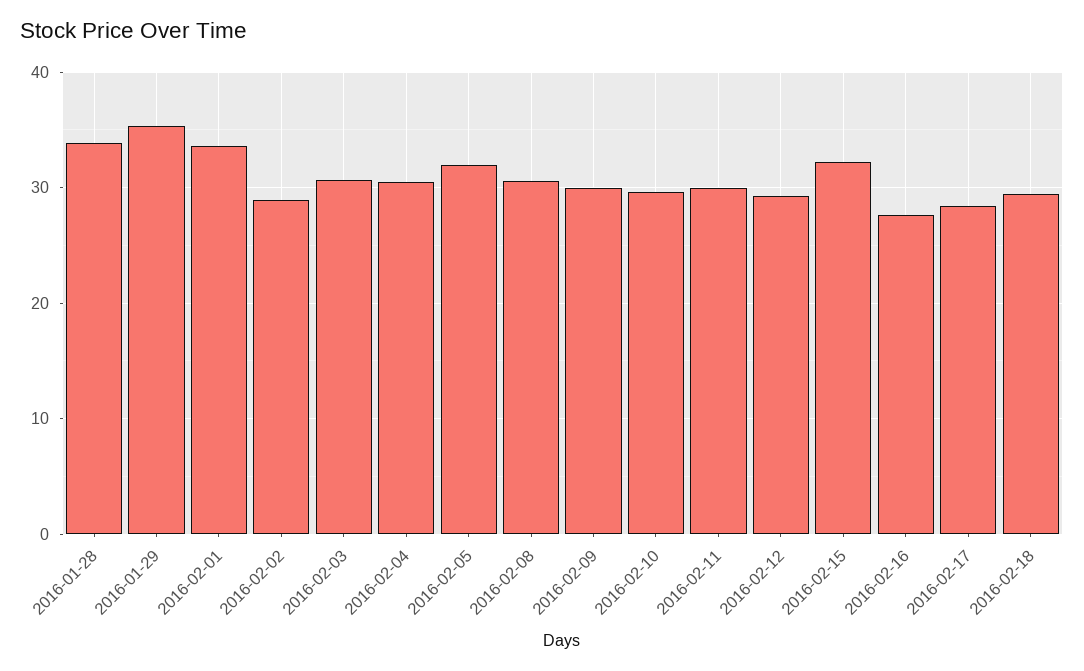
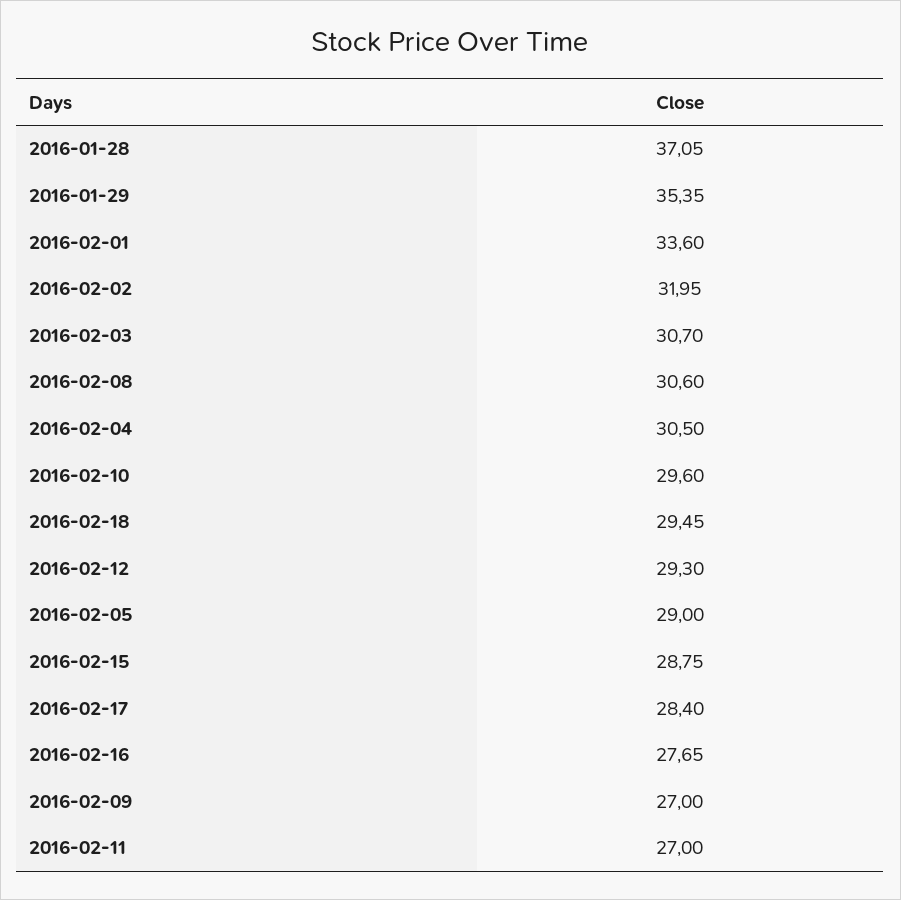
  {
-   "2016-01-28": 34,
+   "2016-01-28": 37.05,
    "2016-01-29": 35.35,
    "2016-02-01": 33.6,
-   "2016-02-02": 29,
+   "2016-02-02": 31.95,
    "2016-02-03": 30.7,
    "2016-02-04": 30.5,
-   "2016-02-05": 32,
+   "2016-02-05": 29,
    "2016-02-08": 30.6,
-   "2016-02-09": 30,
+   "2016-02-09": 27,
    "2016-02-10": 29.6,
-   "2016-02-11": 30,
+   "2016-02-11": 27,
    "2016-02-12": 29.3,
-   "2016-02-15": 32,
+   "2016-02-15": 28.75,
    "2016-02-16": 27.65,
    "2016-02-17": 28.4,
    "2016-02-18": 29.45
  }

